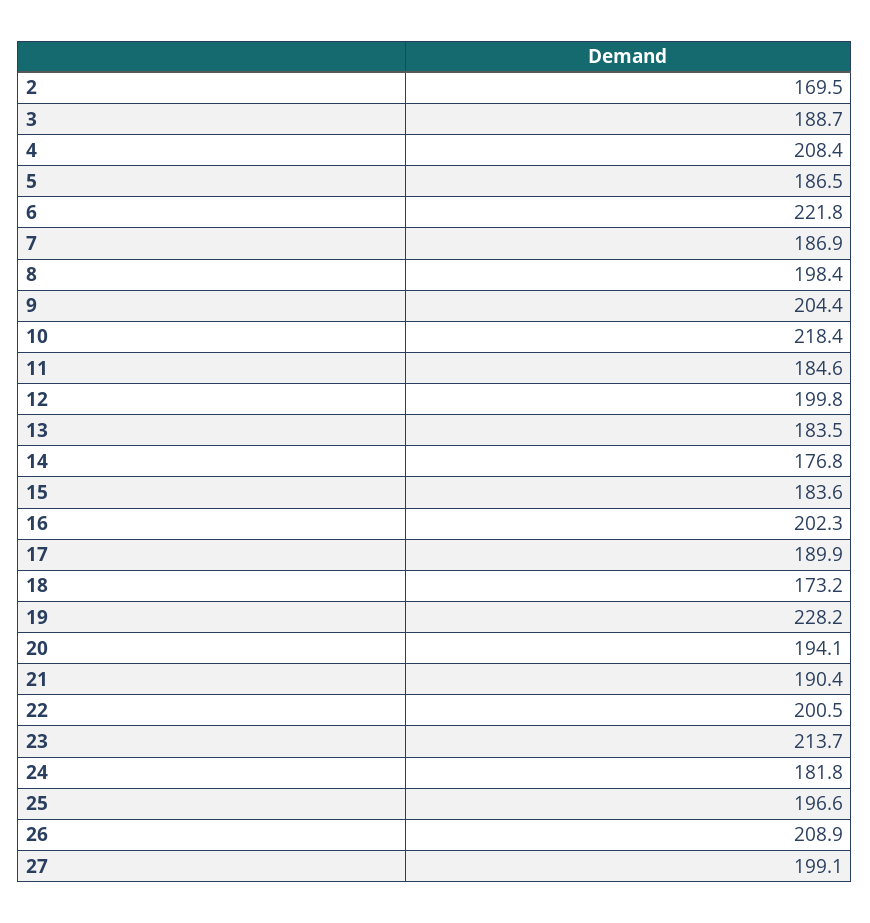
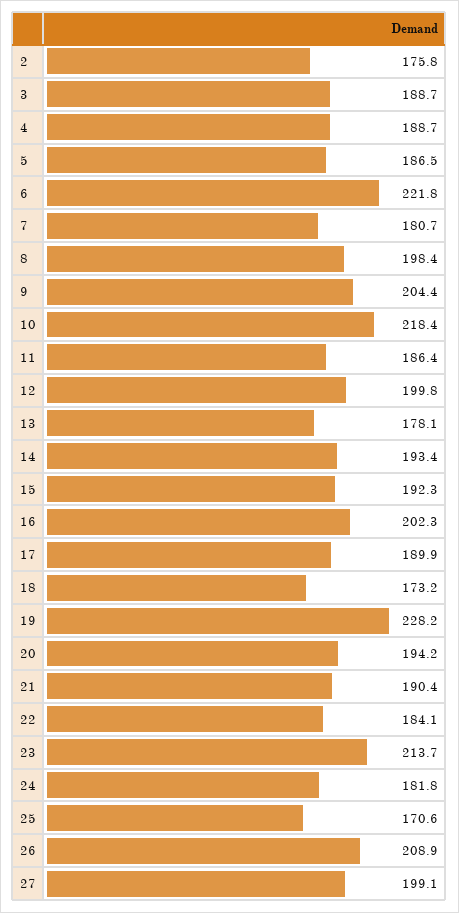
  {
-   "2": 169.5,
+   "2": 175.8,
    "3": 188.7,
-   "4": 208.4,
+   "4": 188.7,
    "5": 186.5,
    "6": 221.8,
-   "7": 186.9,
+   "7": 180.7,
    "8": 198.4,
    "9": 204.4,
    "10": 218.4,
-   "11": 184.6,
+   "11": 186.4,
    "12": 199.8,
-   "13": 183.5,
+   "13": 178.1,
-   "14": 176.8,
+   "14": 193.4,
-   "15": 183.6,
+   "15": 192.3,
    "16": 202.3,
    "17": 189.9,
    "18": 173.2,
    "19": 228.2,
-   "20": 194.1,
+   "20": 194.2,
    "21": 190.4,
-   "22": 200.5,
+   "22": 184.1,
    "23": 213.7,
    "24": 181.8,
-   "25": 196.6,
+   "25": 170.6,
    "26": 208.9,
    "27": 199.1
  }

